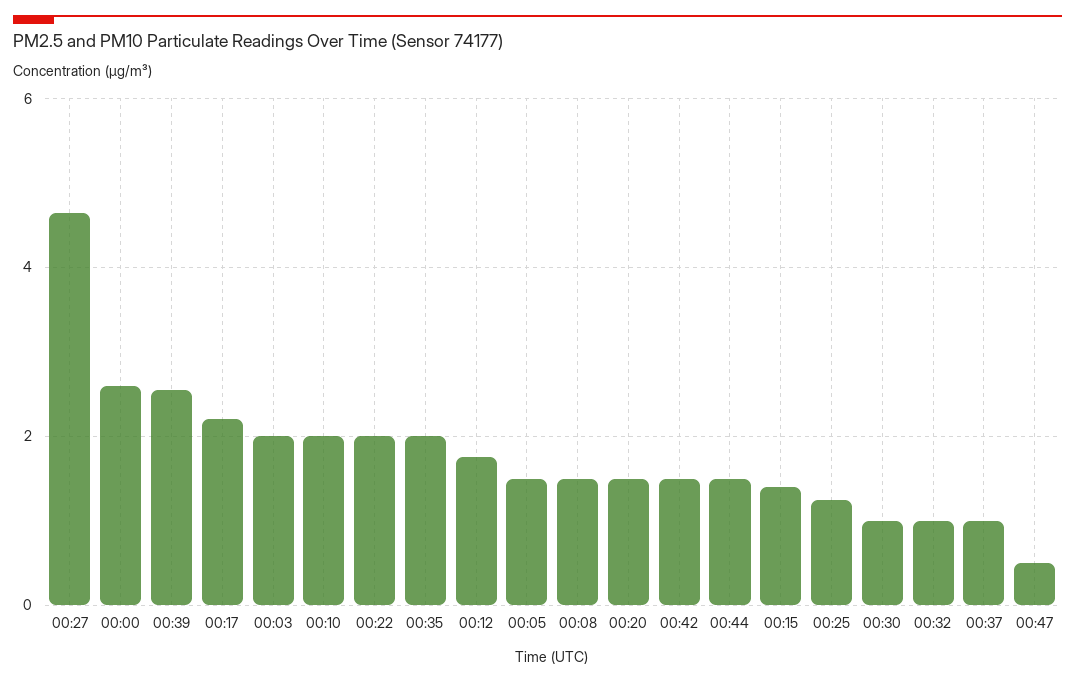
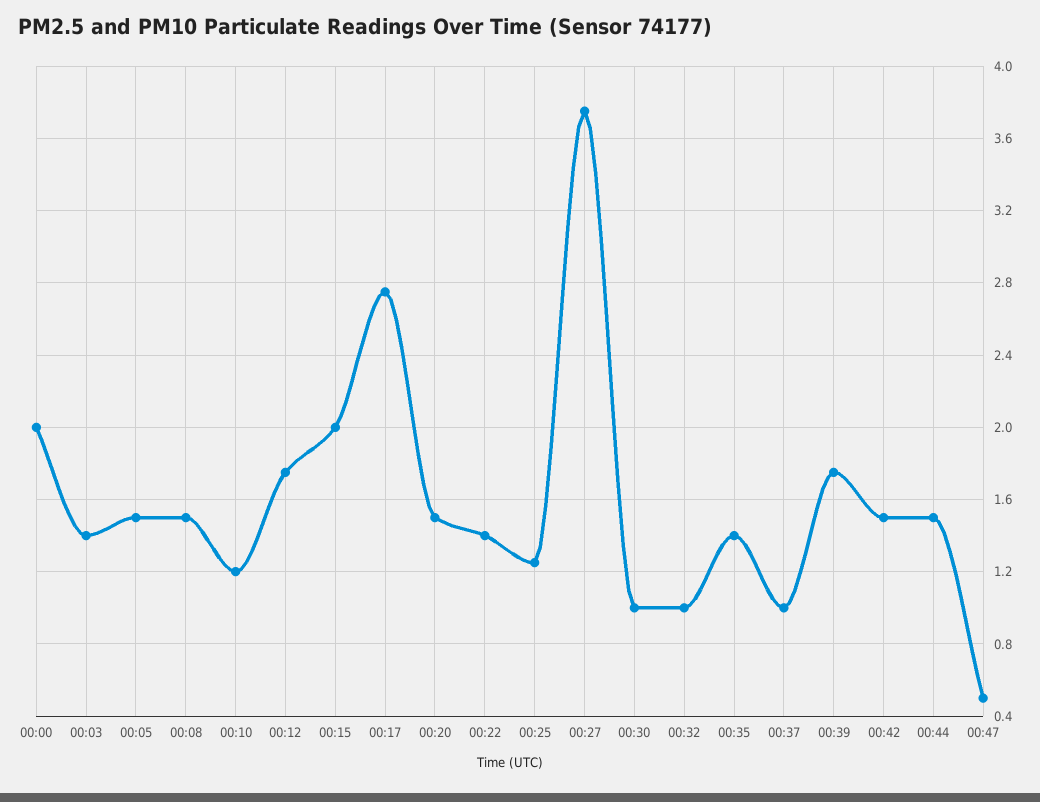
  {
-   "00:27": 4.6,
+   "00:27": 3.75,
-   "00:00": 2.6,
+   "00:00": 2,
-   "00:39": 2.6,
+   "00:39": 1.75,
-   "00:17": 2.2,
+   "00:17": 2.75,
-   "00:03": 2,
+   "00:03": 1.4,
-   "00:10": 2,
+   "00:10": 1.2,
-   "00:22": 2,
+   "00:22": 1.4,
-   "00:35": 2,
+   "00:35": 1.4,
    "00:12": 1.75,
    "00:05": 1.5,
    "00:08": 1.5,
    "00:20": 1.5,
    "00:42": 1.5,
    "00:44": 1.5,
-   "00:15": 1.4,
+   "00:15": 2,
    "00:25": 1.25,
    "00:30": 1,
    "00:32": 1,
    "00:37": 1,
    "00:47": 0.5
  }

